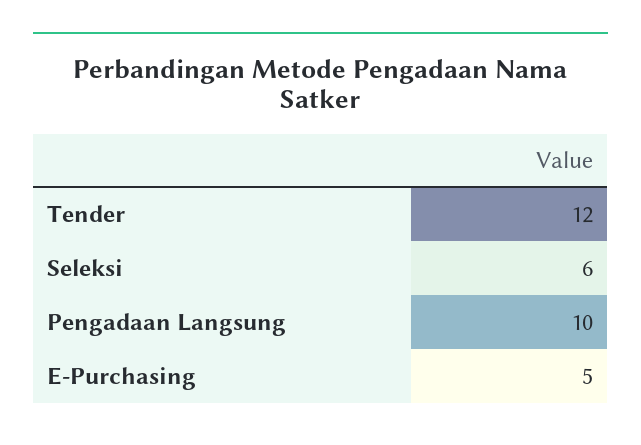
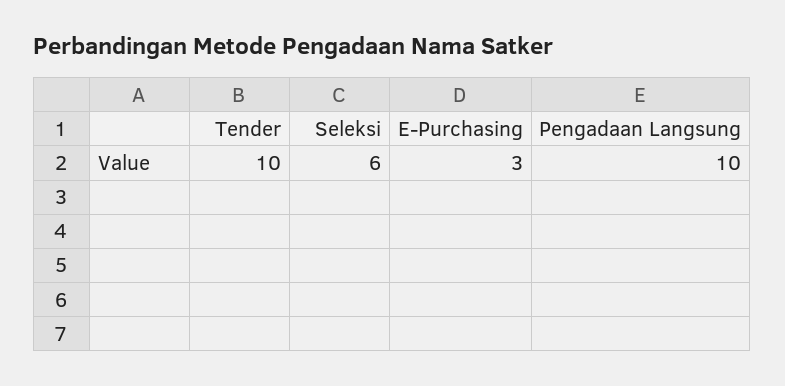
  {
-   "Tender": 12,
+   "Tender": 10,
    "Seleksi": 6,
    "Pengadaan Langsung": 10,
-   "E-Purchasing": 5
+   "E-Purchasing": 3
  }

